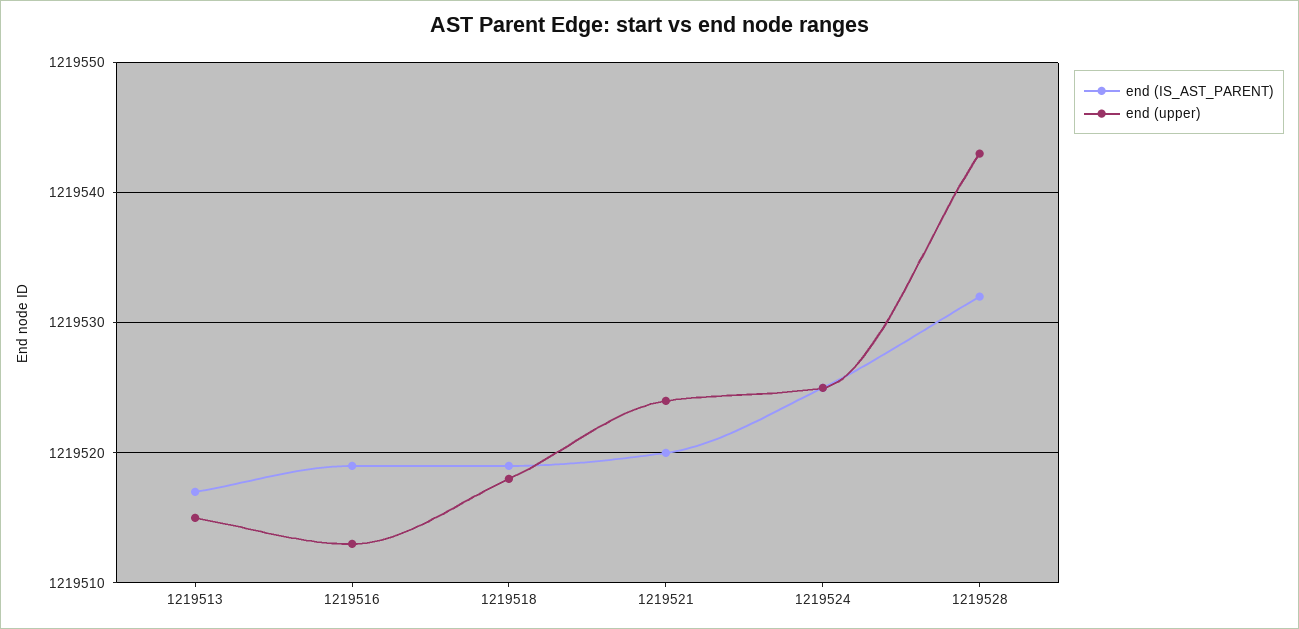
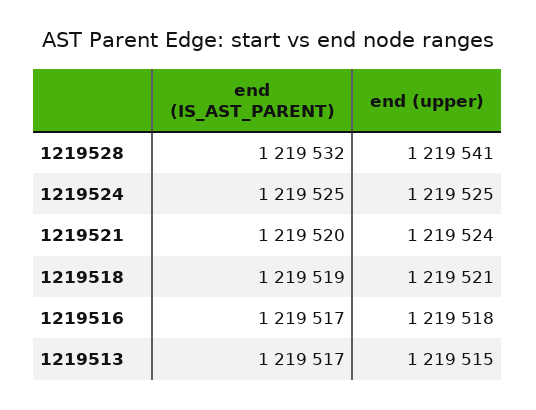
  {
    "end (IS_AST_PARENT)": {
      "1219513": 1219517,
-     "1219516": 1219519,
+     "1219516": 1219517,
      "1219518": 1219519,
      "1219521": 1219520,
      "1219524": 1219525,
      "1219528": 1219532
    },
    "end (upper)": {
      "1219513": 1219515,
-     "1219516": 1219513,
+     "1219516": 1219518,
-     "1219518": 1219518,
+     "1219518": 1219521,
      "1219521": 1219524,
      "1219524": 1219525,
-     "1219528": 1219543
+     "1219528": 1219541
    }
  }

